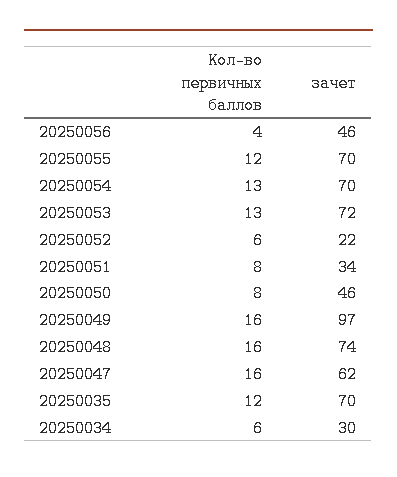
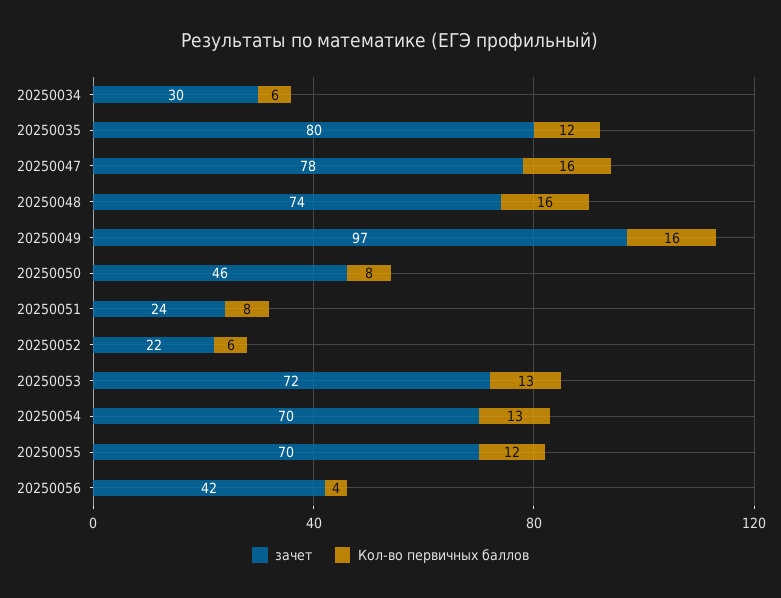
  {
    "Кол-во первичных баллов": {
      "20250056": 4,
      "20250055": 12,
      "20250054": 13,
      "20250053": 13,
      "20250052": 6,
      "20250051": 8,
      "20250050": 8,
      "20250049": 16,
      "20250048": 16,
      "20250047": 16,
      "20250035": 12,
      "20250034": 6
    },
    "зачет": {
-     "20250056": 46,
+     "20250056": 42,
      "20250055": 70,
      "20250054": 70,
      "20250053": 72,
      "20250052": 22,
-     "20250051": 34,
+     "20250051": 24,
      "20250050": 46,
      "20250049": 97,
      "20250048": 74,
-     "20250047": 62,
+     "20250047": 78,
-     "20250035": 70,
+     "20250035": 80,
      "20250034": 30
    }
  }

